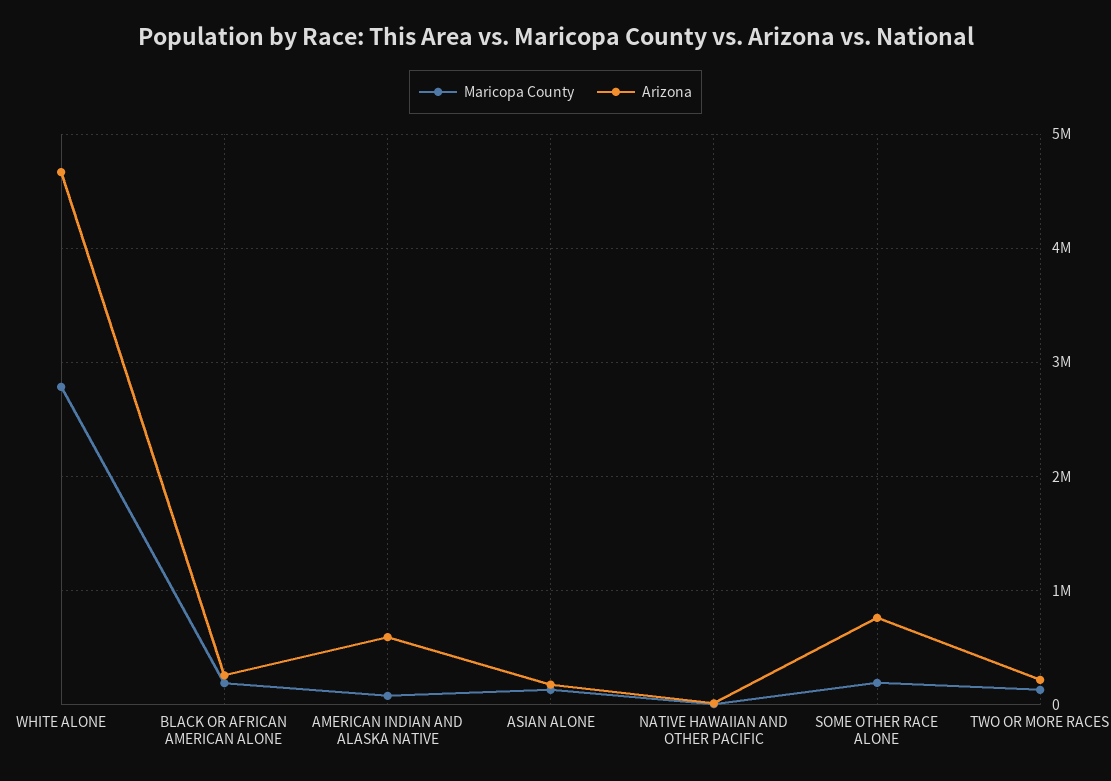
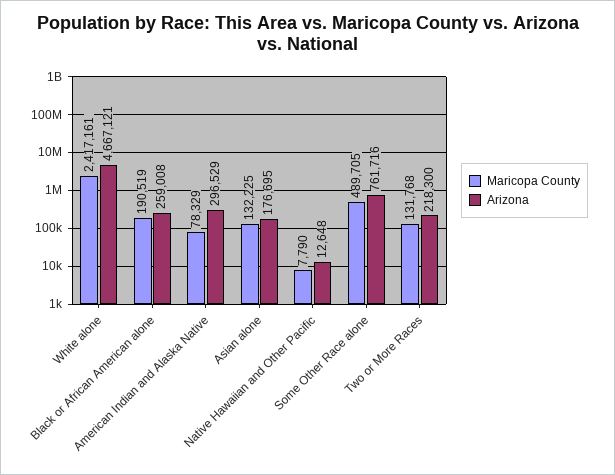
  {
    "Maricopa County": {
-     "WHITE ALONE": 2800000,
+     "WHITE ALONE": 2417161,
      "BLACK OR AFRICAN AMERICAN ALONE": 190519,
      "AMERICAN INDIAN AND ALASKA NATIVE": 78329,
      "ASIAN ALONE": 132225,
      "NATIVE HAWAIIAN AND OTHER PACIFIC": 7790,
-     "SOME OTHER RACE ALONE": 200000,
+     "SOME OTHER RACE ALONE": 489705,
      "TWO OR MORE RACES": 131768
    },
    "Arizona": {
      "WHITE ALONE": 4667121,
      "BLACK OR AFRICAN AMERICAN ALONE": 259008,
-     "AMERICAN INDIAN AND ALASKA NATIVE": 600000,
+     "AMERICAN INDIAN AND ALASKA NATIVE": 296529,
      "ASIAN ALONE": 176695,
      "NATIVE HAWAIIAN AND OTHER PACIFIC": 12648,
      "SOME OTHER RACE ALONE": 761716,
      "TWO OR MORE RACES": 218300
    }
  }

